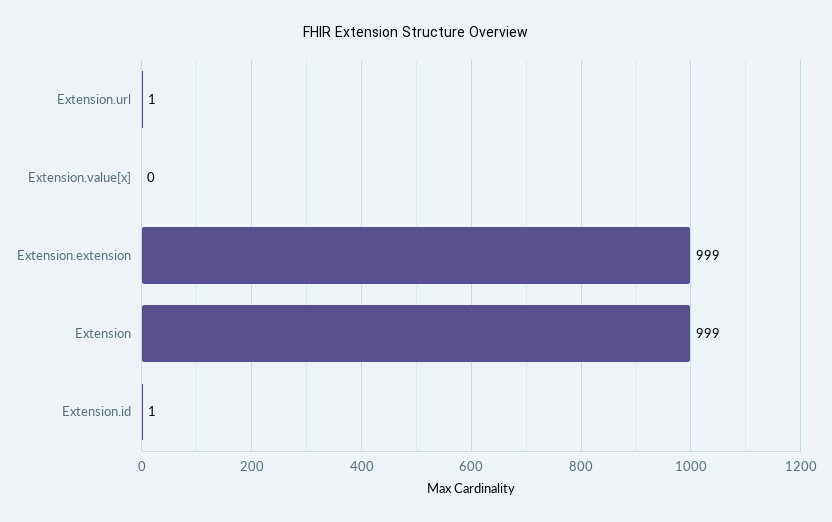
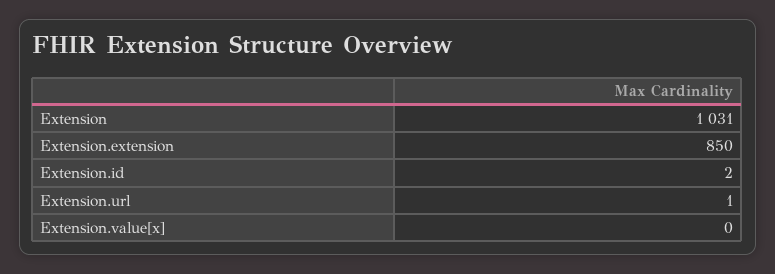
  {
    "Extension.url": 1,
    "Extension.value[x]": 0,
-   "Extension.extension": 999,
+   "Extension.extension": 850,
-   "Extension": 999,
+   "Extension": 1031,
-   "Extension.id": 1
+   "Extension.id": 2
  }

